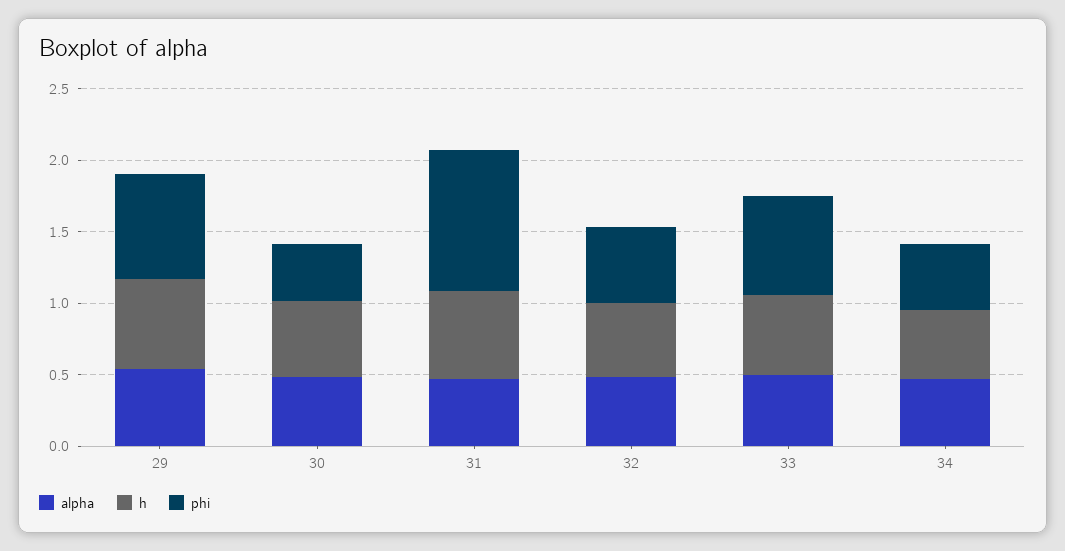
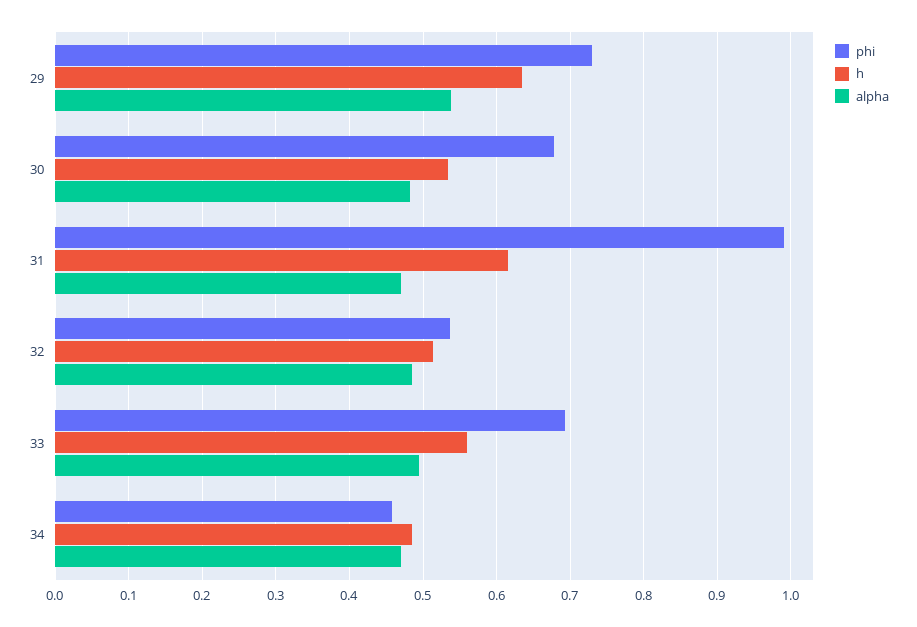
  {
    "alpha": {
      "29": 0.54,
      "30": 0.48,
      "31": 0.47,
      "32": 0.49,
      "33": 0.5,
      "34": 0.47
    },
    "h": {
      "29": 0.63,
      "30": 0.53,
      "31": 0.62,
      "32": 0.51,
      "33": 0.56,
      "34": 0.49
    },
    "phi": {
      "29": 0.73,
-     "30": 0.4,
+     "30": 0.68,
      "31": 0.99,
      "32": 0.54,
      "33": 0.69,
      "34": 0.46
    }
  }

